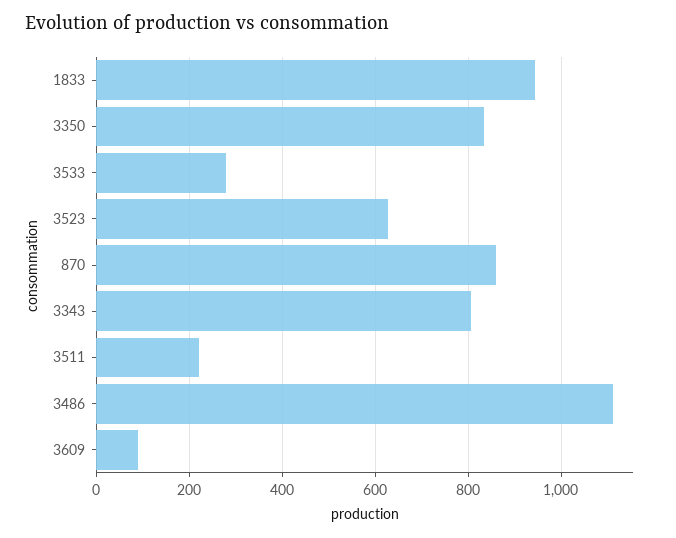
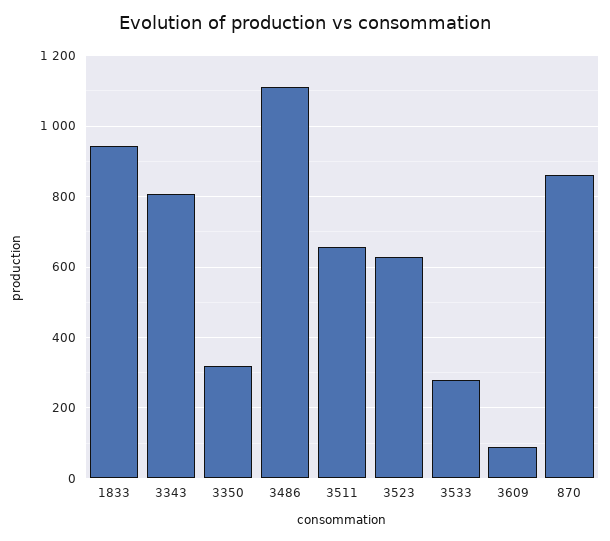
  {
    "1833": 940,
-   "3350": 840,
+   "3350": 320,
    "3533": 280,
    "3523": 620,
    "870": 860,
    "3343": 800,
-   "3511": 220,
+   "3511": 660,
    "3486": 1120,
    "3609": 80
  }

